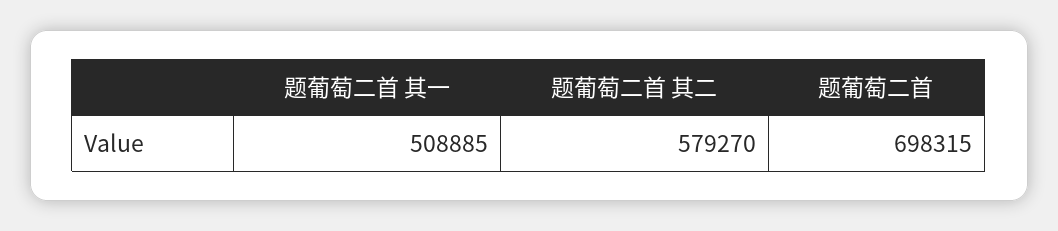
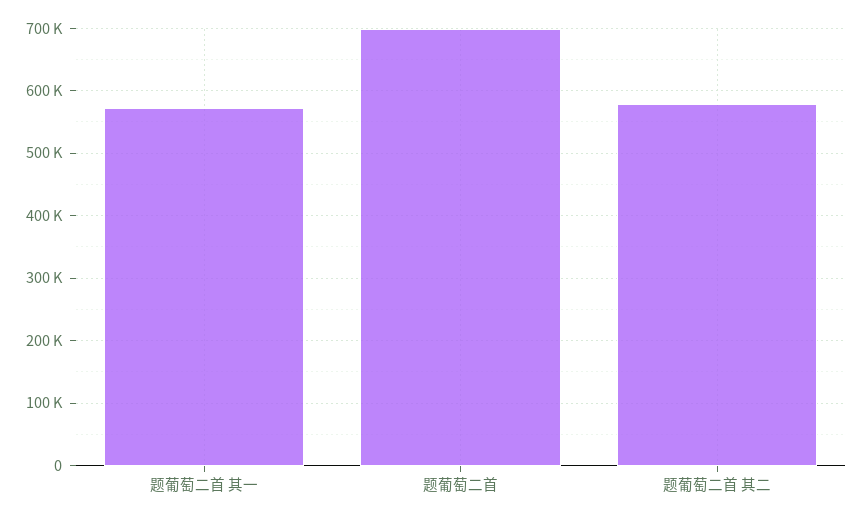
  {
-   "题葡萄二首 其一": 508885,
+   "题葡萄二首 其一": 570000,
    "题葡萄二首 其二": 579270,
    "题葡萄二首": 698315
  }

